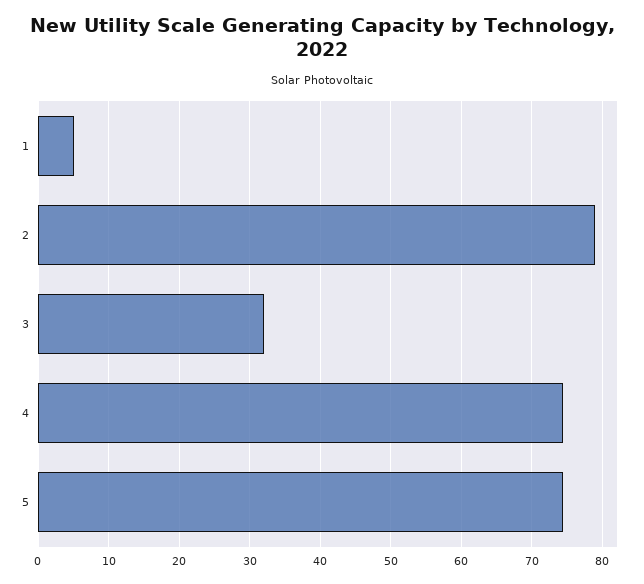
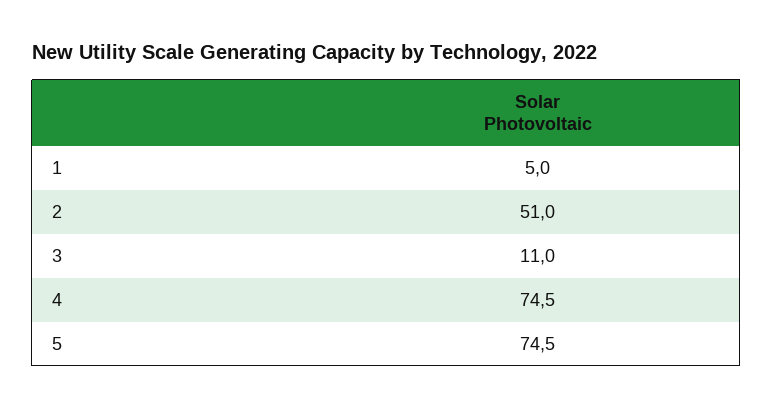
  {
    "1": 5,
-   "2": 79,
+   "2": 51,
-   "3": 32,
+   "3": 11,
    "4": 74.5,
    "5": 74.5
  }

